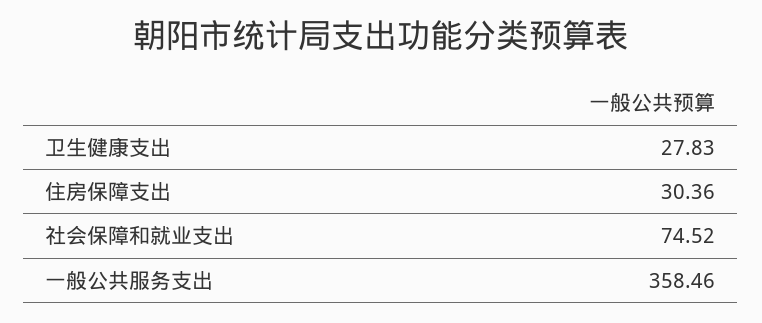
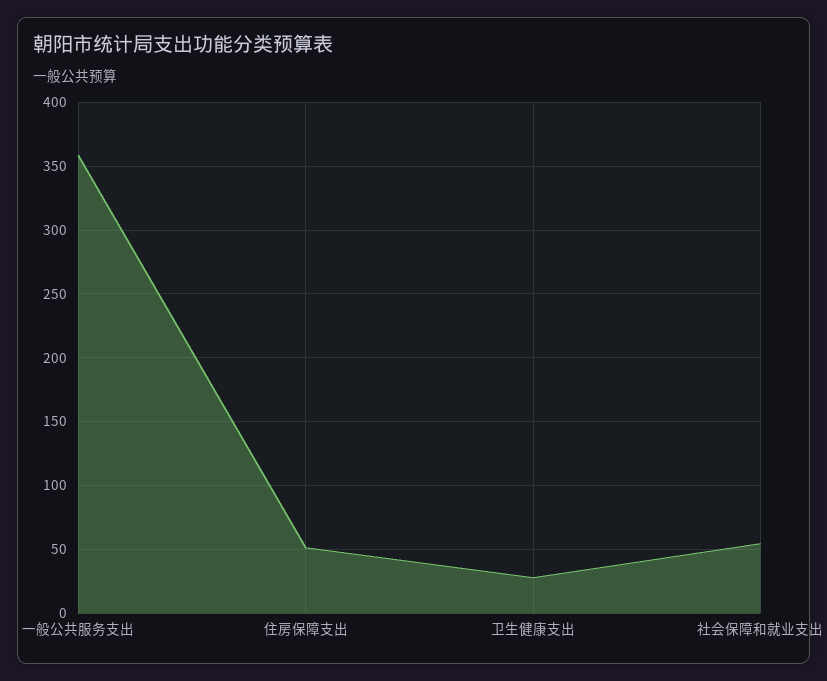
  {
    "卫生健康支出": 27.83,
-   "住房保障支出": 30.36,
+   "住房保障支出": 50,
-   "社会保障和就业支出": 74.52,
+   "社会保障和就业支出": 55,
    "一般公共服务支出": 358.46
  }

